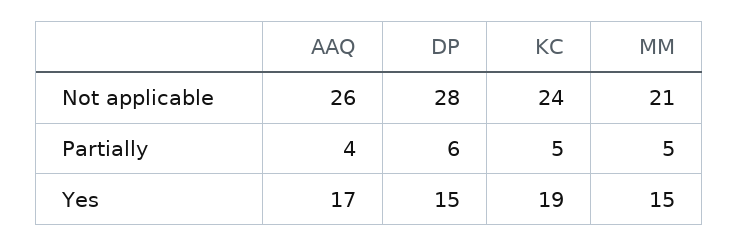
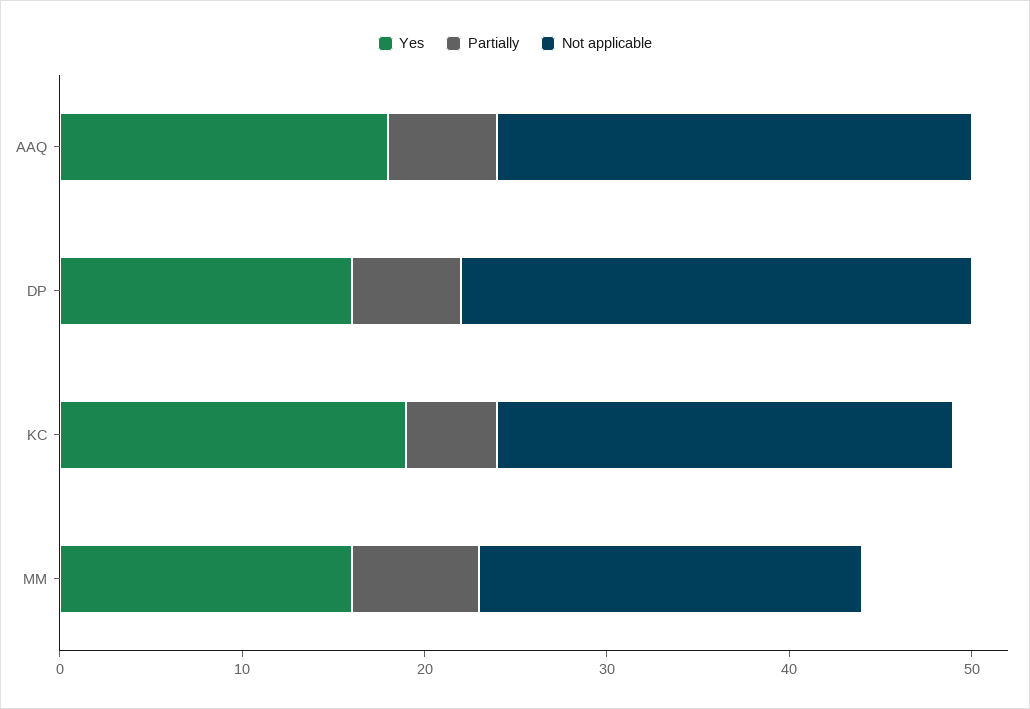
  {
    "Not applicable": {
      "AAQ": 26,
      "DP": 28,
-     "KC": 24,
+     "KC": 25,
      "MM": 21
    },
    "Partially": {
-     "AAQ": 4,
+     "AAQ": 6,
      "DP": 6,
      "KC": 5,
-     "MM": 5
+     "MM": 7
    },
    "Yes": {
-     "AAQ": 17,
+     "AAQ": 18,
-     "DP": 15,
+     "DP": 16,
      "KC": 19,
-     "MM": 15
+     "MM": 16
    }
  }

